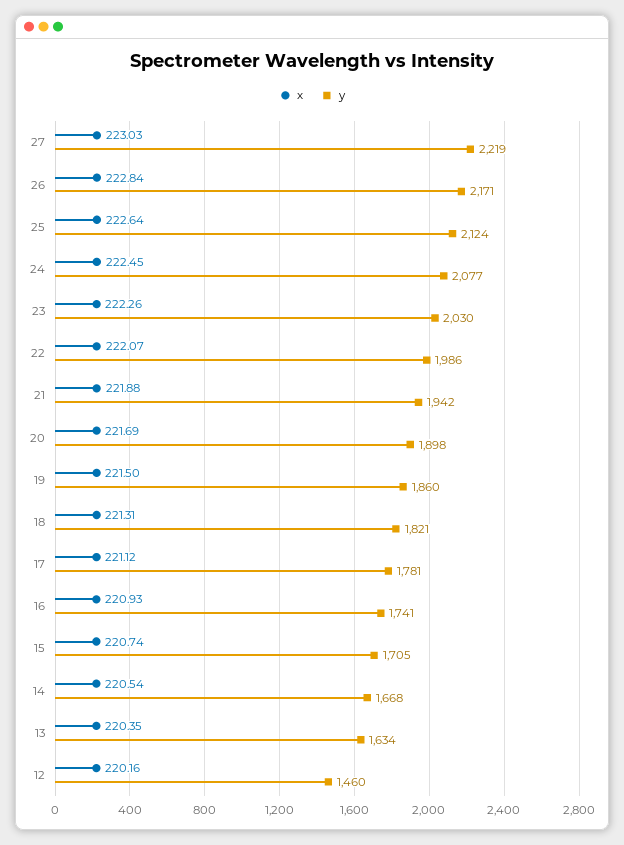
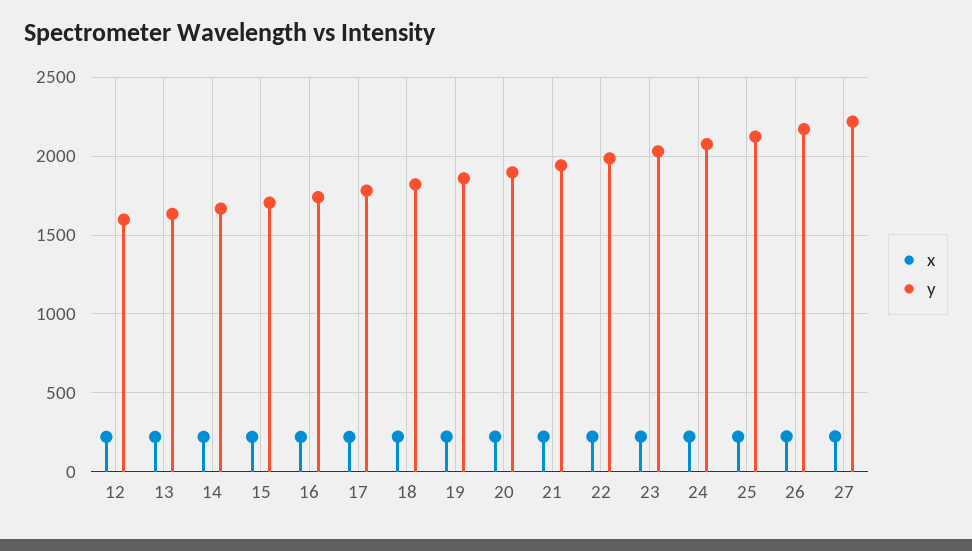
  {
    "x": {
      "27": 223.03,
      "26": 222.84,
      "25": 222.64,
      "24": 222.45,
      "23": 222.26,
      "22": 222.07,
      "21": 221.88,
      "20": 221.69,
      "19": 221.5,
      "18": 221.31,
      "17": 221.12,
      "16": 220.93,
      "15": 220.74,
      "14": 220.54,
      "13": 220.35,
      "12": 220.16
    },
    "y": {
      "27": 2219,
      "26": 2171,
      "25": 2124,
      "24": 2077,
      "23": 2030,
      "22": 1986,
      "21": 1942,
      "20": 1898,
      "19": 1860,
      "18": 1821,
      "17": 1781,
      "16": 1741,
      "15": 1705,
      "14": 1668,
      "13": 1634,
-     "12": 1460
+     "12": 1600
    }
  }

